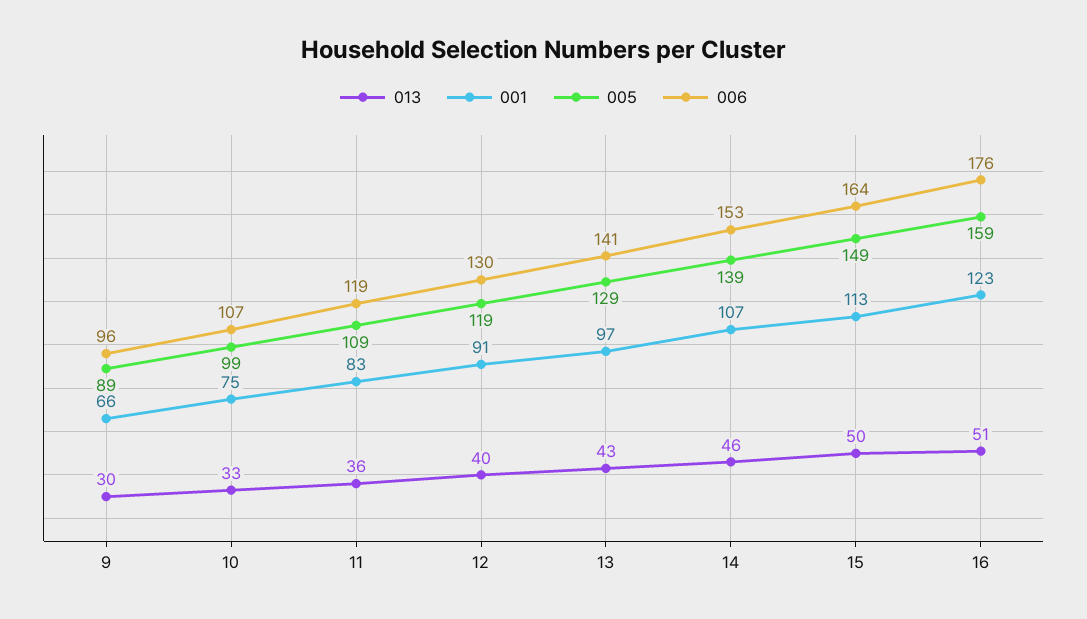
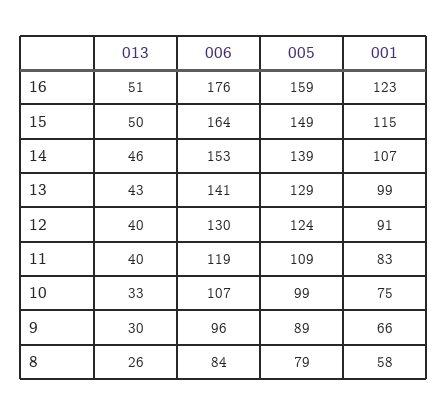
  {
    "013": {
      "9": 30,
      "10": 33,
-     "11": 36,
+     "11": 40,
      "12": 40,
      "13": 43,
      "14": 46,
      "15": 50,
-     "16": 51
+     "16": 51,
+     "8": 26
    },
    "001": {
      "9": 66,
      "10": 75,
      "11": 83,
      "12": 91,
-     "13": 97,
+     "13": 99,
      "14": 107,
-     "15": 113,
+     "15": 115,
-     "16": 123
+     "16": 123,
+     "8": 58
    },
    "005": {
      "9": 89,
      "10": 99,
      "11": 109,
-     "12": 119,
+     "12": 124,
      "13": 129,
      "14": 139,
      "15": 149,
-     "16": 159
+     "16": 159,
+     "8": 79
    },
    "006": {
      "9": 96,
      "10": 107,
      "11": 119,
      "12": 130,
      "13": 141,
      "14": 153,
      "15": 164,
-     "16": 176
+     "16": 176,
+     "8": 84
    }
  }

